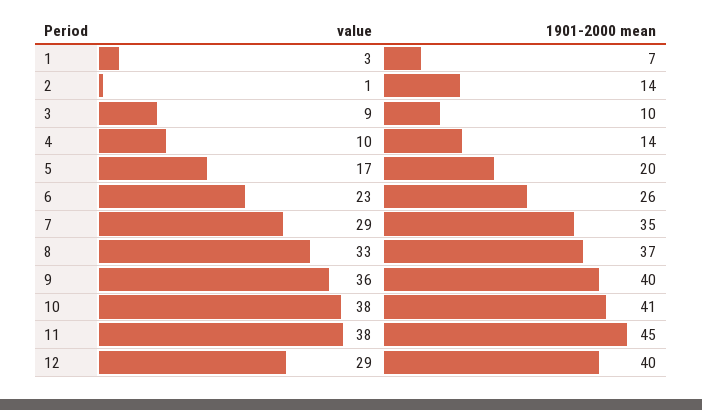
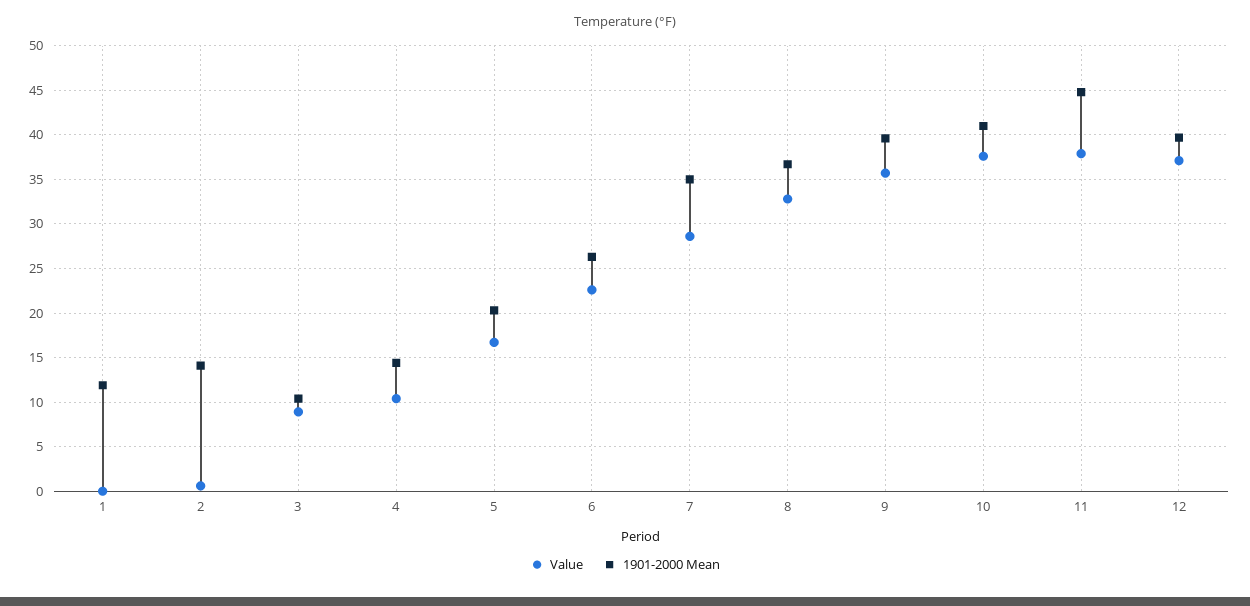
  {
    "value": {
-     "1": 3,
+     "1": 0,
      "2": 1,
      "3": 9,
      "4": 10,
      "5": 17,
      "6": 23,
      "7": 29,
      "8": 33,
      "9": 36,
      "10": 38,
      "11": 38,
-     "12": 29
+     "12": 37
    },
    "1901-2000 mean": {
-     "1": 7,
+     "1": 12,
      "2": 14,
      "3": 10,
      "4": 14,
      "5": 20,
      "6": 26,
      "7": 35,
      "8": 37,
      "9": 40,
      "10": 41,
      "11": 45,
      "12": 40
    }
  }

